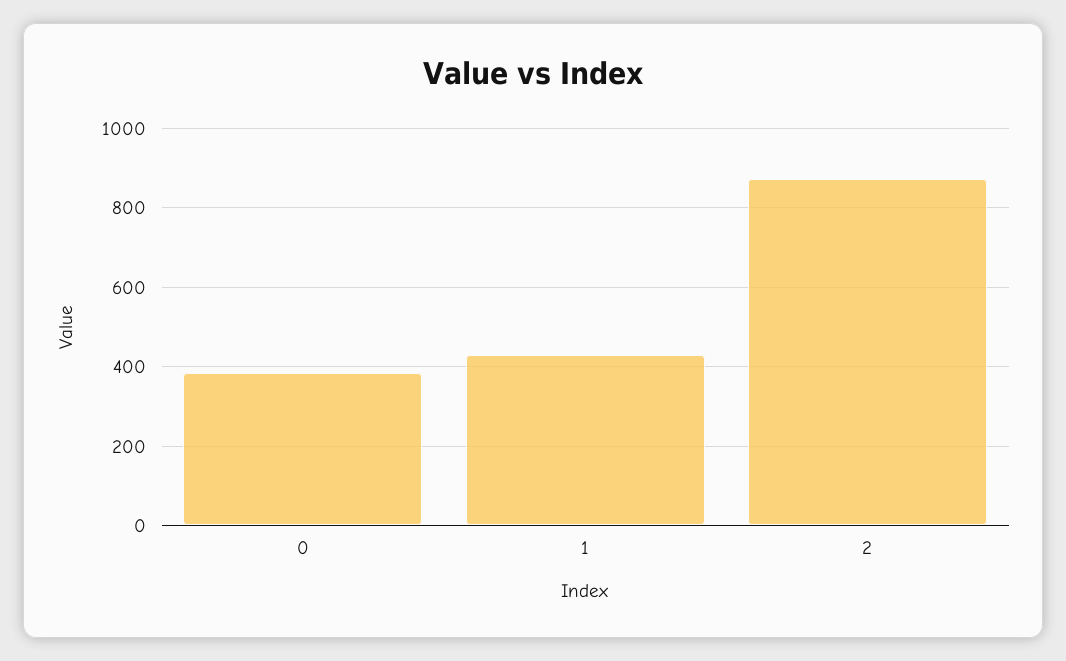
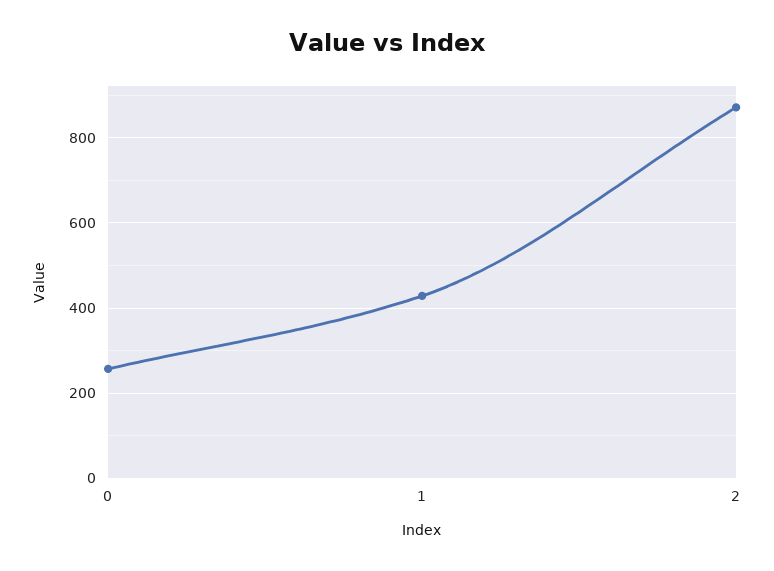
  {
-   "0": 380,
+   "0": 260,
    "1": 420,
    "2": 880
  }

